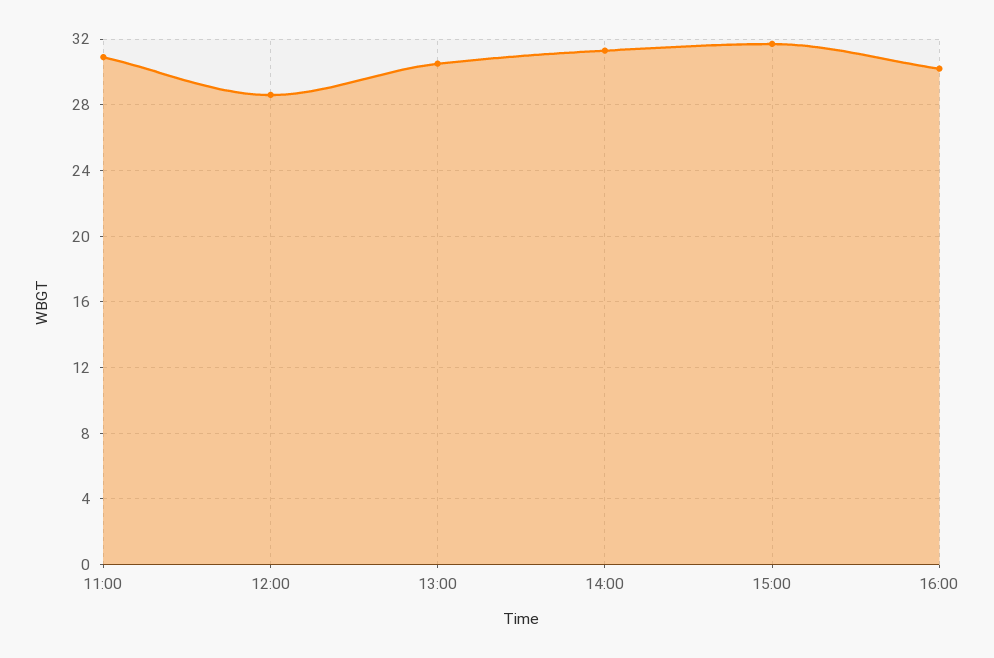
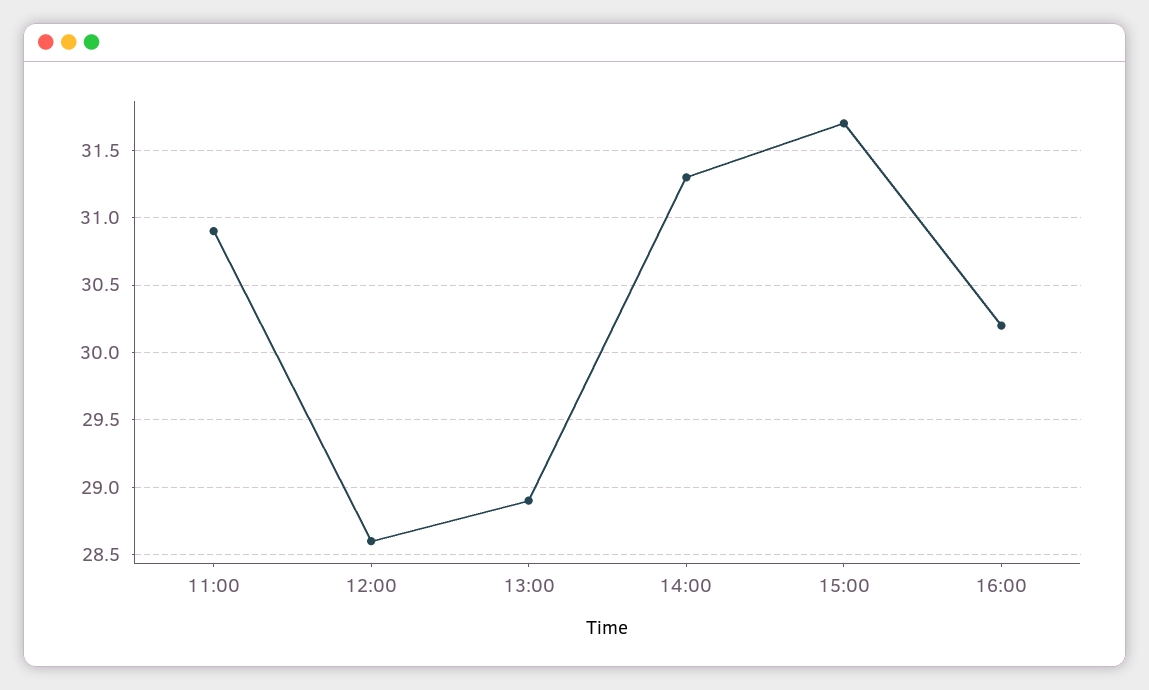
  {
    "11:00": 30.9,
    "12:00": 28.6,
-   "13:00": 30.5,
+   "13:00": 28.9,
    "14:00": 31.3,
    "15:00": 31.7,
    "16:00": 30.2
  }

